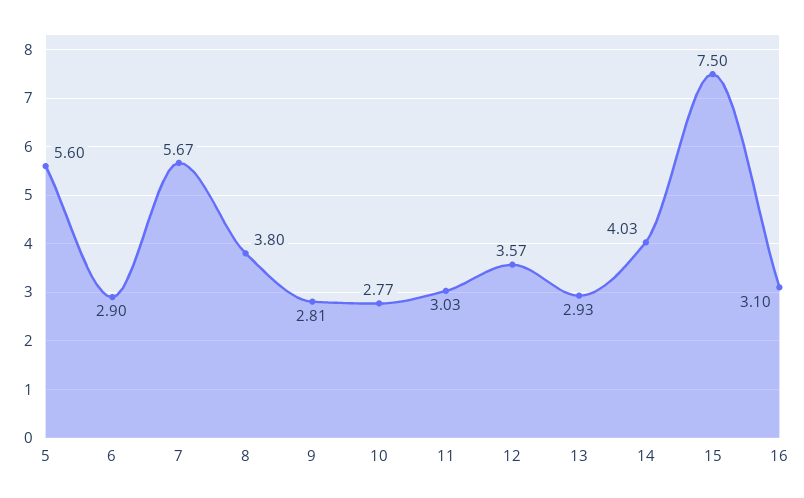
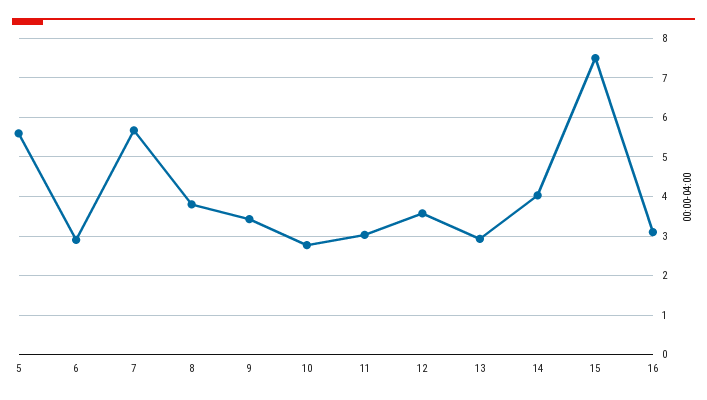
  {
    "5": 5.6,
    "6": 2.9,
    "7": 5.67,
    "8": 3.8,
-   "9": 2.81,
+   "9": 3.4,
    "10": 2.77,
    "11": 3.03,
    "12": 3.57,
    "13": 2.93,
    "14": 4.03,
    "15": 7.5,
    "16": 3.1
  }

